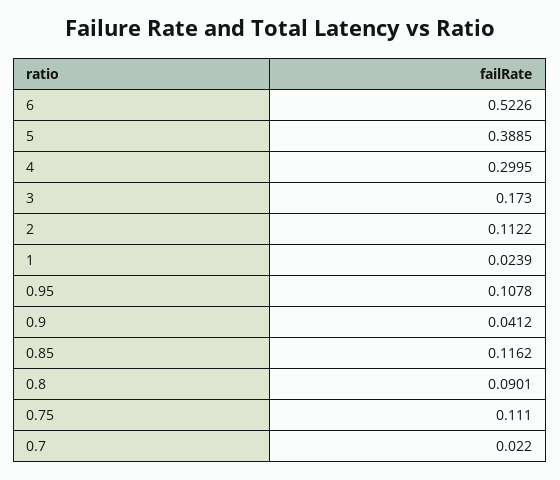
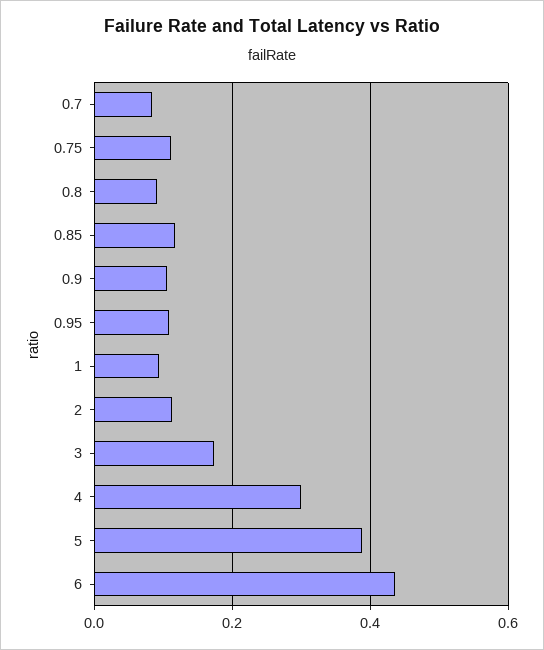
  {
-   "6": 0.5226,
+   "6": 0.44,
    "5": 0.3885,
    "4": 0.2995,
    "3": 0.173,
    "2": 0.1122,
-   "1": 0.0239,
+   "1": 0.1,
    "0.95": 0.1078,
-   "0.9": 0.0412,
+   "0.9": 0.1,
    "0.85": 0.1162,
    "0.8": 0.0901,
    "0.75": 0.111,
-   "0.7": 0.022
+   "0.7": 0.08
  }

